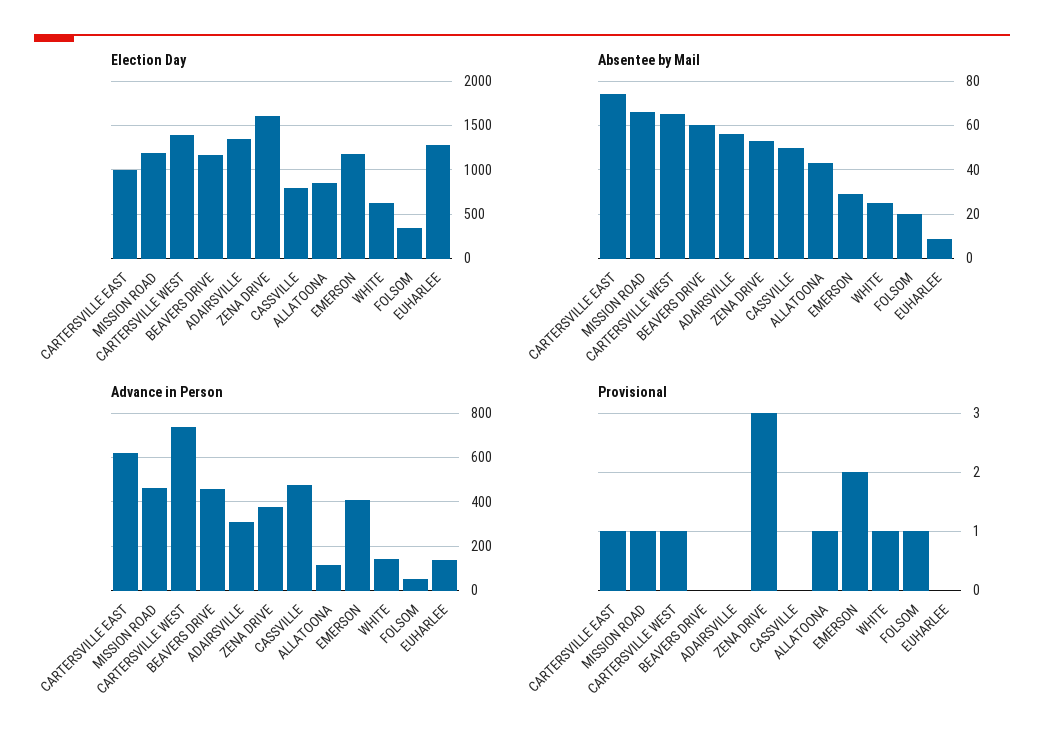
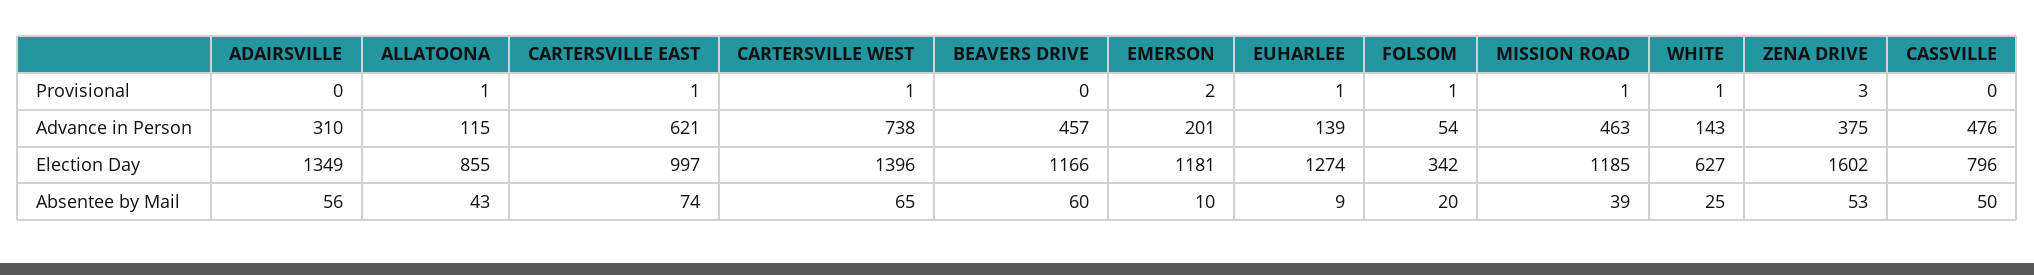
  {
    "Election Day": {
      "CARTERSVILLE EAST": 997,
      "MISSION ROAD": 1185,
      "CARTERSVILLE WEST": 1396,
      "BEAVERS DRIVE": 1166,
      "ADAIRSVILLE": 1349,
      "ZENA DRIVE": 1602,
      "CASSVILLE": 796,
      "ALLATOONA": 855,
      "EMERSON": 1181,
      "WHITE": 627,
      "FOLSOM": 342,
      "EUHARLEE": 1274
    },
    "Absentee by Mail": {
      "CARTERSVILLE EAST": 74,
-     "MISSION ROAD": 65,
+     "MISSION ROAD": 39,
      "CARTERSVILLE WEST": 65,
      "BEAVERS DRIVE": 60,
      "ADAIRSVILLE": 56,
      "ZENA DRIVE": 53,
      "CASSVILLE": 50,
      "ALLATOONA": 43,
-     "EMERSON": 30,
+     "EMERSON": 10,
      "WHITE": 25,
      "FOLSOM": 20,
      "EUHARLEE": 9
    },
    "Advance in Person": {
      "CARTERSVILLE EAST": 621,
      "MISSION ROAD": 463,
      "CARTERSVILLE WEST": 738,
      "BEAVERS DRIVE": 457,
      "ADAIRSVILLE": 310,
      "ZENA DRIVE": 375,
      "CASSVILLE": 476,
      "ALLATOONA": 115,
-     "EMERSON": 400,
+     "EMERSON": 201,
      "WHITE": 143,
      "FOLSOM": 54,
      "EUHARLEE": 139
    },
    "Provisional": {
      "CARTERSVILLE EAST": 1,
      "MISSION ROAD": 1,
      "CARTERSVILLE WEST": 1,
      "BEAVERS DRIVE": 0,
      "ADAIRSVILLE": 0,
      "ZENA DRIVE": 3,
      "CASSVILLE": 0,
      "ALLATOONA": 1,
      "EMERSON": 2,
      "WHITE": 1,
      "FOLSOM": 1,
-     "EUHARLEE": 0
+     "EUHARLEE": 1
    }
  }

